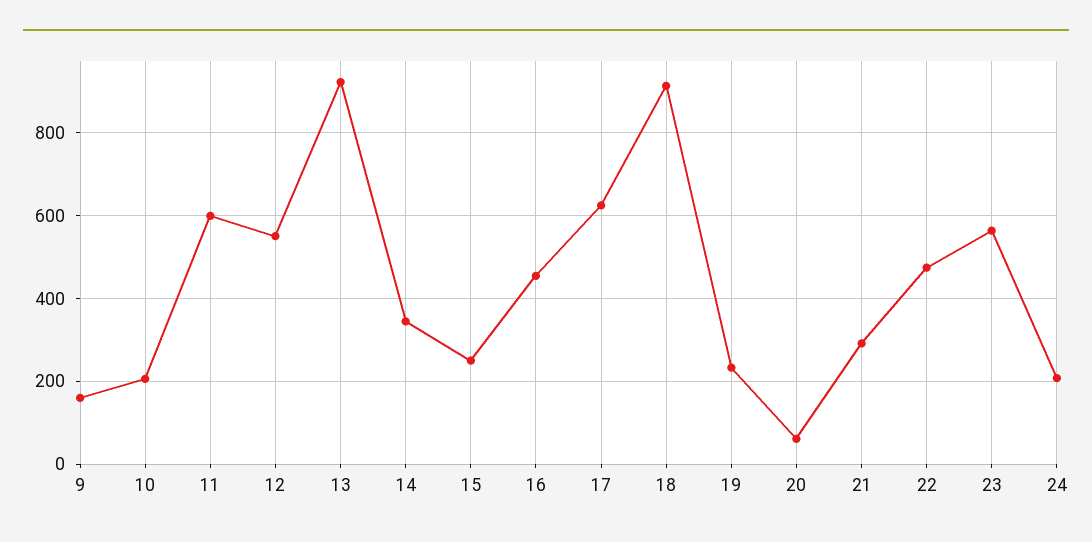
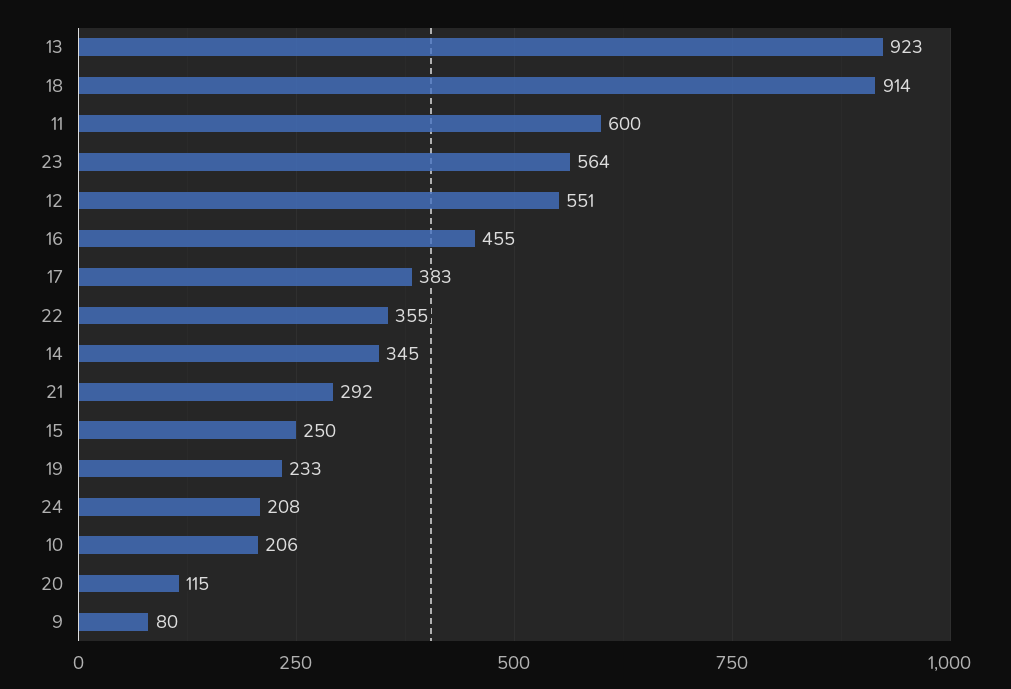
  {
-   "9": 160,
+   "9": 80,
    "10": 206,
    "11": 600,
    "12": 551,
    "13": 923,
    "14": 345,
    "15": 250,
    "16": 455,
-   "17": 620,
+   "17": 383,
    "18": 914,
    "19": 233,
-   "20": 60,
+   "20": 115,
    "21": 292,
-   "22": 480,
+   "22": 355,
    "23": 564,
    "24": 208
  }

